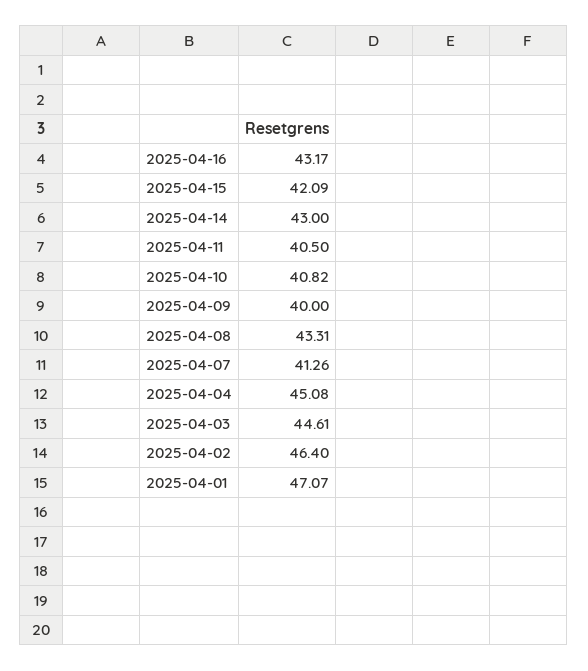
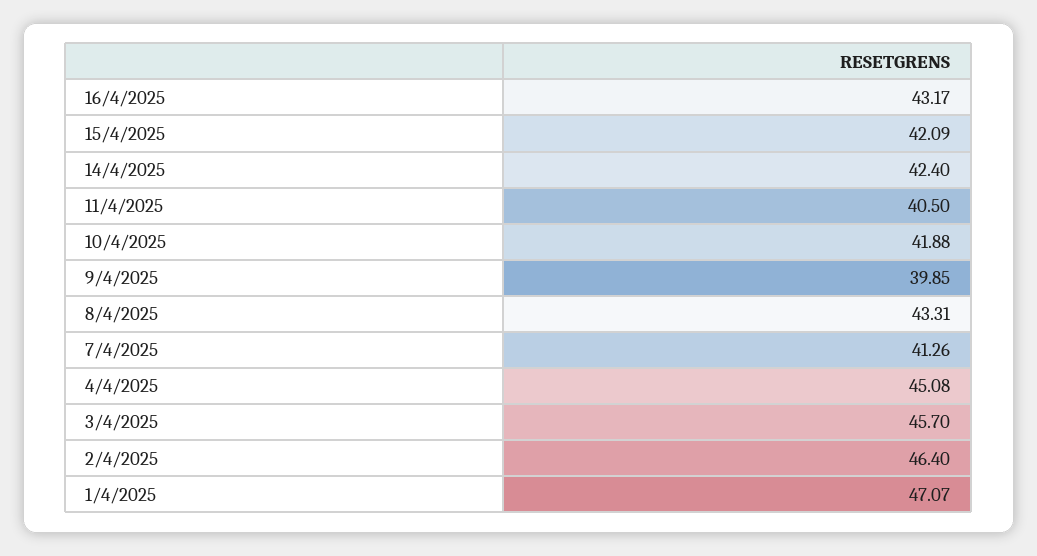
  {
    "2025-04-16": 43.17,
    "2025-04-15": 42.09,
-   "2025-04-14": 43,
+   "2025-04-14": 42.4,
    "2025-04-11": 40.5,
-   "2025-04-10": 40.82,
+   "2025-04-10": 41.88,
-   "2025-04-09": 40,
+   "2025-04-09": 39.85,
    "2025-04-08": 43.31,
    "2025-04-07": 41.26,
    "2025-04-04": 45.08,
-   "2025-04-03": 44.61,
+   "2025-04-03": 45.7,
    "2025-04-02": 46.4,
    "2025-04-01": 47.07
  }

